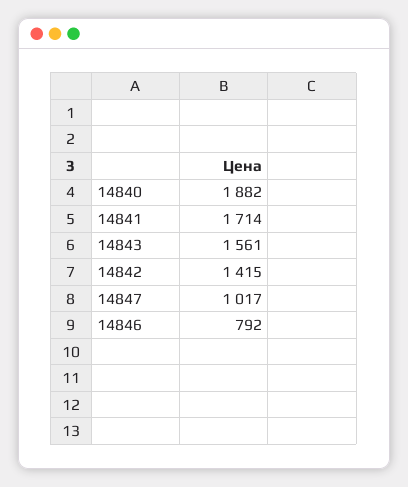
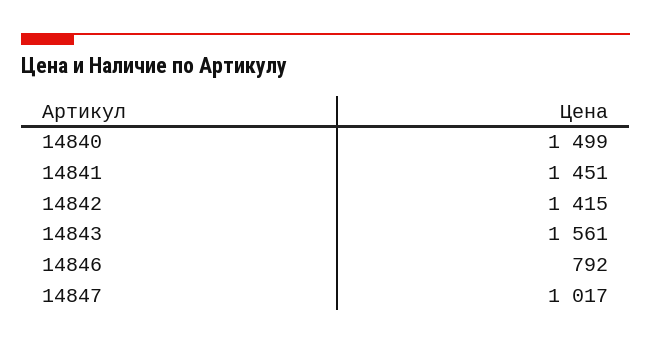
  {
-   "14840": 1882,
+   "14840": 1499,
-   "14841": 1714,
+   "14841": 1451,
    "14843": 1561,
    "14842": 1415,
    "14847": 1017,
    "14846": 792
  }

